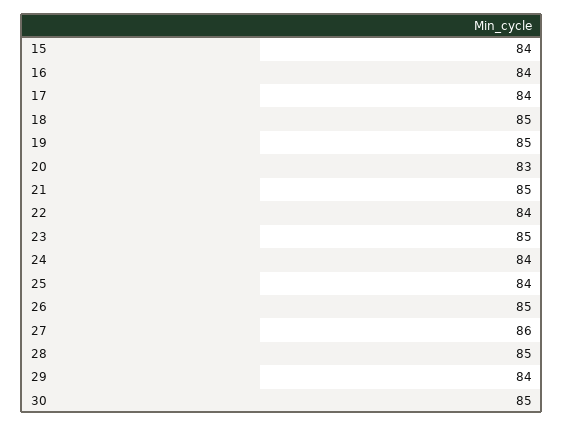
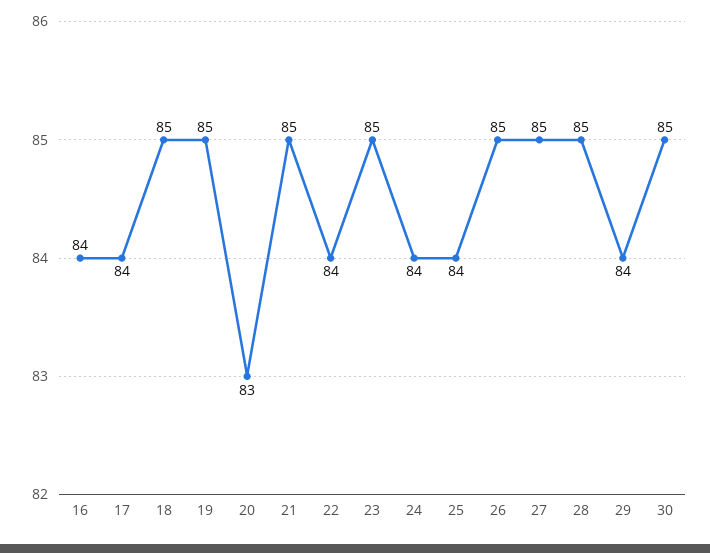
  {
-   "15": 84,
    "16": 84,
    "17": 84,
    "18": 85,
    "19": 85,
    "20": 83,
    "21": 85,
    "22": 84,
    "23": 85,
    "24": 84,
    "25": 84,
    "26": 85,
-   "27": 86,
+   "27": 85,
    "28": 85,
    "29": 84,
    "30": 85
  }

